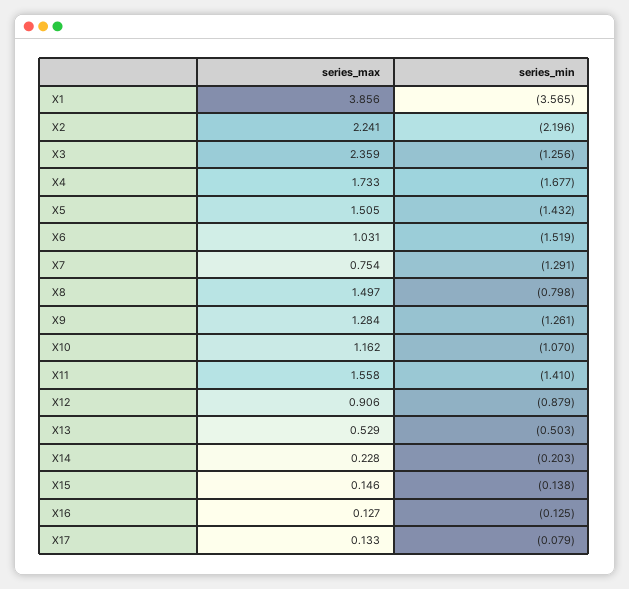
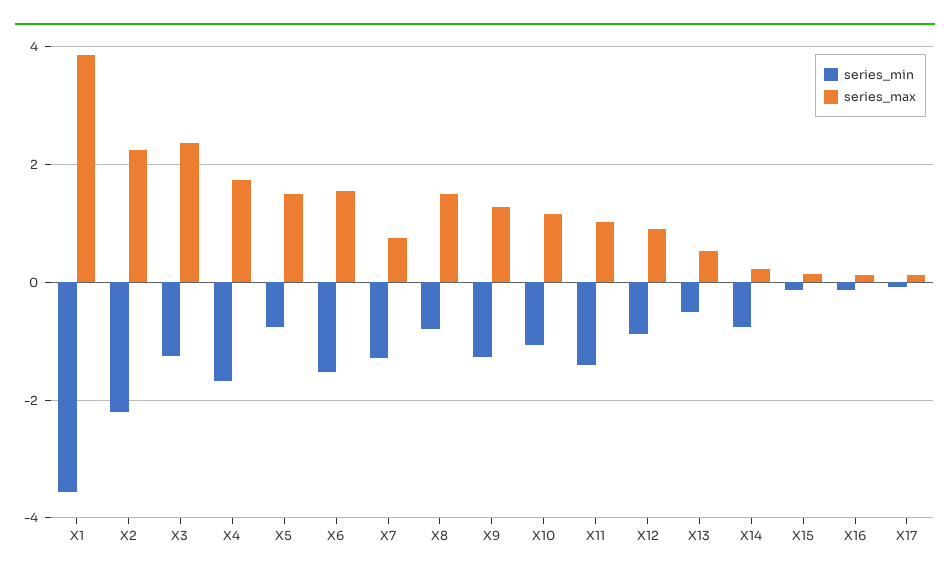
  {
    "series_max": {
      "X1": 3.856,
      "X2": 2.241,
      "X3": 2.359,
      "X4": 1.733,
      "X5": 1.505,
-     "X6": 1.031,
+     "X6": 1.6,
      "X7": 0.754,
      "X8": 1.497,
      "X9": 1.284,
      "X10": 1.162,
-     "X11": 1.558,
+     "X11": 1,
      "X12": 0.906,
      "X13": 0.529,
      "X14": 0.228,
      "X15": 0.146,
      "X16": 0.127,
      "X17": 0.133
    },
    "series_min": {
      "X1": -3.565,
      "X2": -2.196,
      "X3": -1.256,
      "X4": -1.677,
-     "X5": -1.432,
+     "X5": -0.8,
      "X6": -1.519,
      "X7": -1.291,
      "X8": -0.798,
      "X9": -1.261,
      "X10": -1.07,
      "X11": -1.41,
      "X12": -0.879,
      "X13": -0.503,
-     "X14": -0.203,
+     "X14": -0.8,
      "X15": -0.138,
      "X16": -0.125,
      "X17": -0.079
    }
  }

